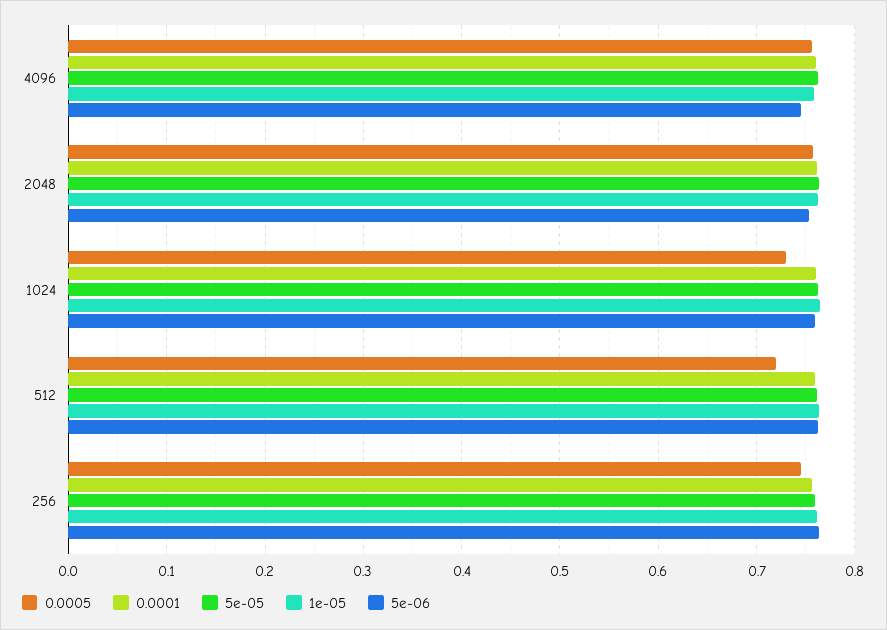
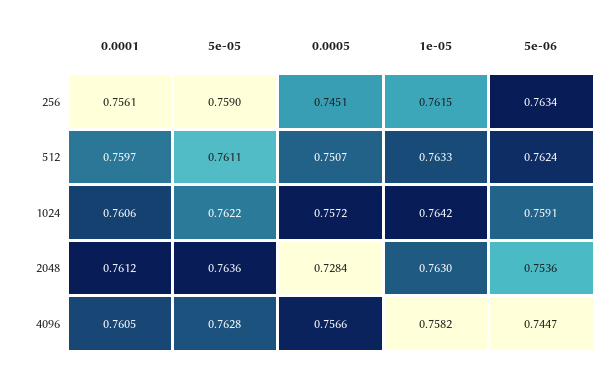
  {
    "0.0005": {
      "4096": 0.7566,
-     "2048": 0.76,
+     "2048": 0.7284,
-     "1024": 0.73,
+     "1024": 0.7572,
-     "512": 0.72,
+     "512": 0.7507,
      "256": 0.7451
    },
    "0.0001": {
      "4096": 0.7605,
      "2048": 0.7612,
      "1024": 0.7606,
      "512": 0.7597,
      "256": 0.7561
    },
    "5e-05": {
      "4096": 0.7628,
      "2048": 0.7636,
      "1024": 0.7622,
      "512": 0.7611,
      "256": 0.759
    },
    "1e-05": {
      "4096": 0.7582,
      "2048": 0.763,
      "1024": 0.7642,
      "512": 0.7633,
      "256": 0.7615
    },
    "5e-06": {
      "4096": 0.7447,
      "2048": 0.7536,
      "1024": 0.7591,
      "512": 0.7624,
      "256": 0.7634
    }
  }

